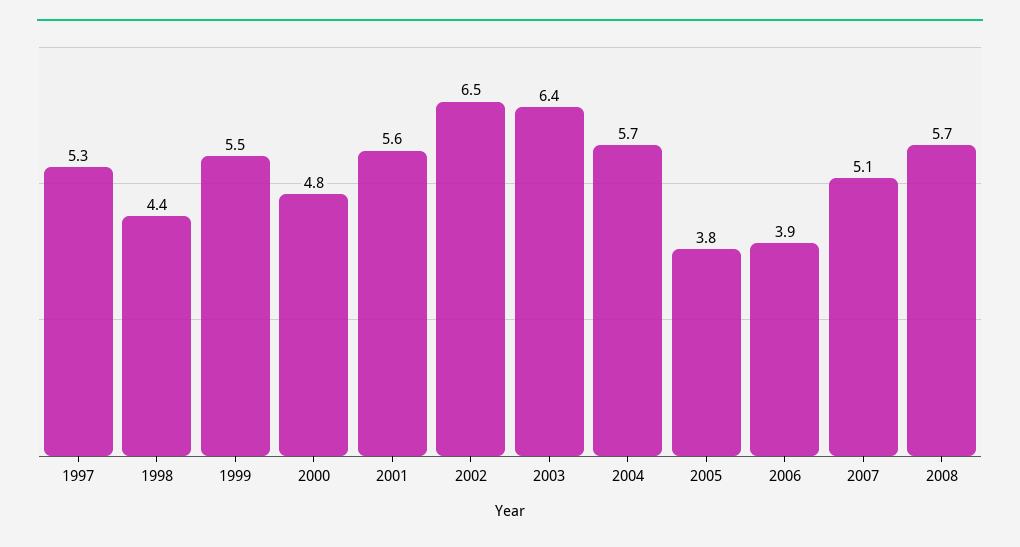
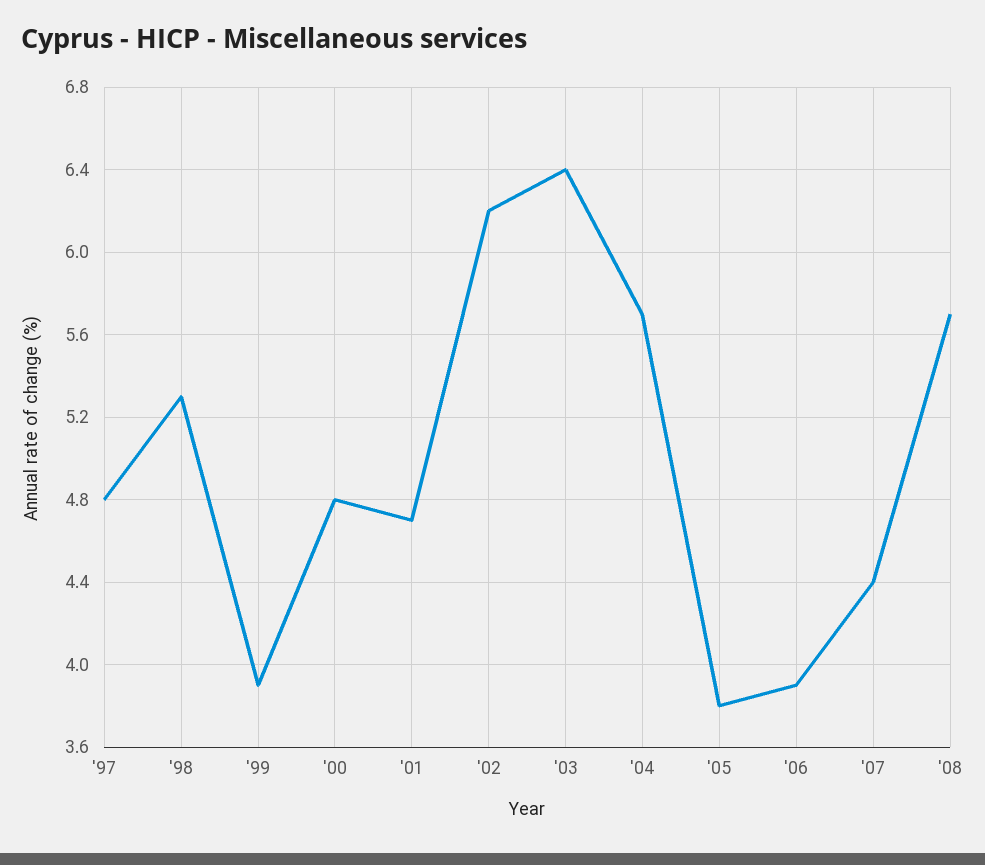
  {
-   "1997": 5.3,
+   "1997": 4.8,
-   "1998": 4.4,
+   "1998": 5.3,
-   "1999": 5.5,
+   "1999": 3.9,
    "2000": 4.8,
-   "2001": 5.6,
+   "2001": 4.7,
-   "2002": 6.5,
+   "2002": 6.2,
    "2003": 6.4,
    "2004": 5.7,
    "2005": 3.8,
    "2006": 3.9,
-   "2007": 5.1,
+   "2007": 4.4,
    "2008": 5.7
  }

